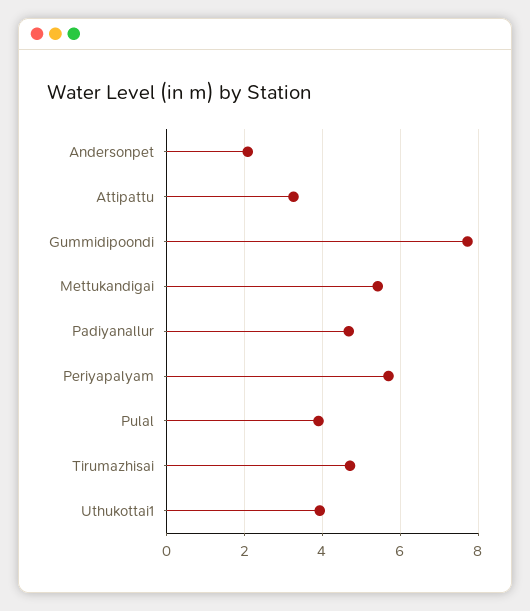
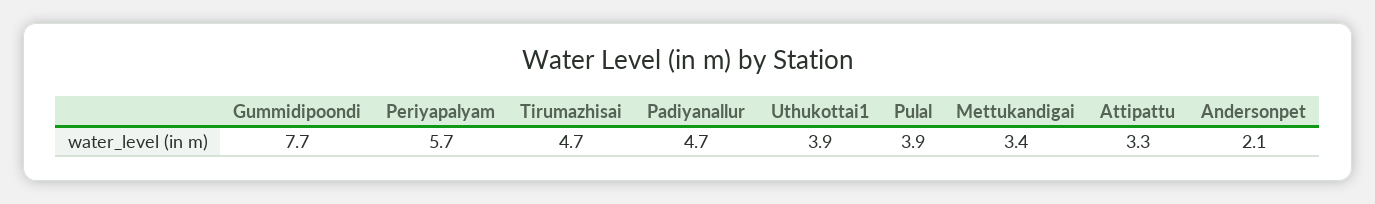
  {
    "Andersonpet": 2.1,
    "Attipattu": 3.3,
    "Gummidipoondi": 7.7,
-   "Mettukandigai": 5.4,
+   "Mettukandigai": 3.4,
    "Padiyanallur": 4.7,
    "Periyapalyam": 5.7,
    "Pulal": 3.9,
    "Tirumazhisai": 4.7,
    "Uthukottai1": 3.9
  }

